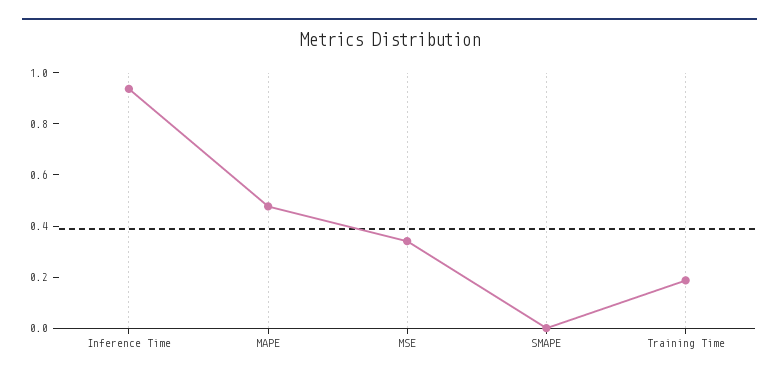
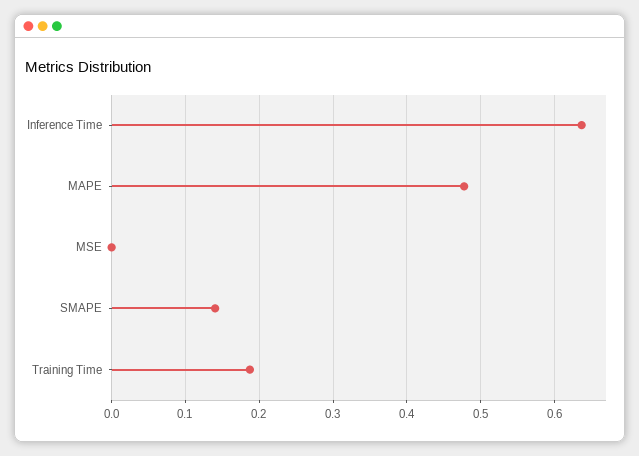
  {
-   "Inference Time": 0.95,
+   "Inference Time": 0.64,
    "MAPE": 0.48,
-   "MSE": 0.35,
+   "MSE": 0,
-   "SMAPE": 0,
+   "SMAPE": 0.14,
    "Training Time": 0.19
  }

